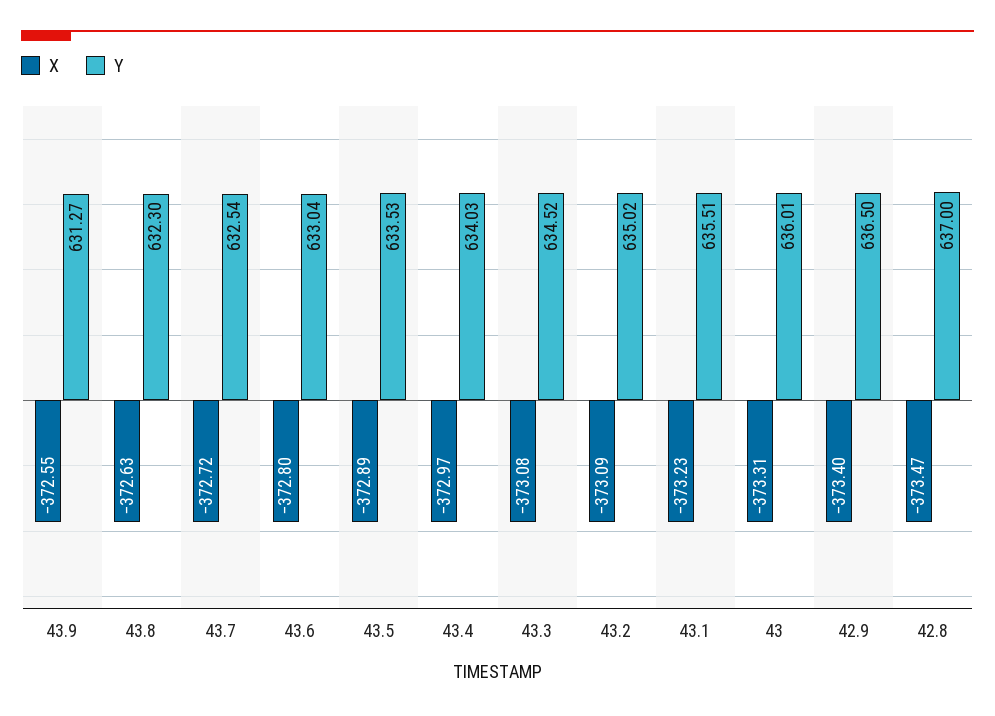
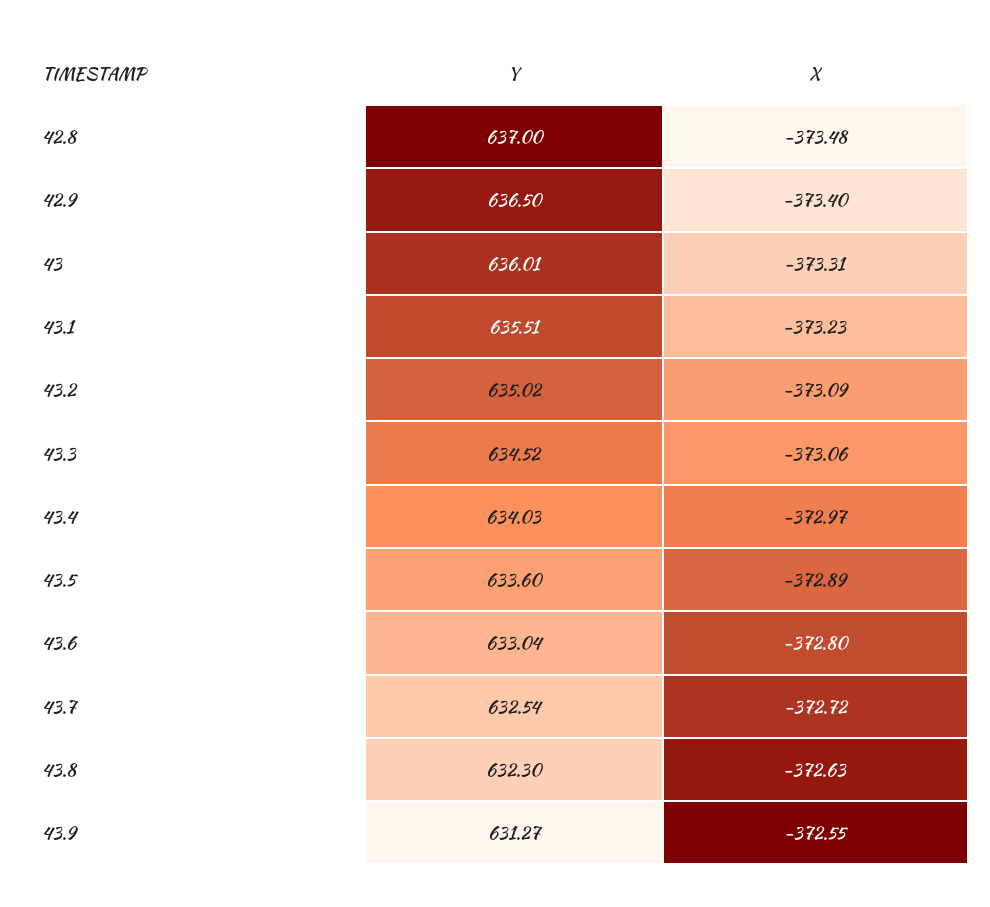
  {
    "X": {
      "43.9": -372.55,
      "43.8": -372.63,
      "43.7": -372.72,
      "43.6": -372.8,
      "43.5": -372.89,
      "43.4": -372.97,
-     "43.3": -373.08,
+     "43.3": -373.06,
      "43.2": -373.09,
      "43.1": -373.23,
      "43": -373.31,
      "42.9": -373.4,
-     "42.8": -373.47
+     "42.8": -373.48
    },
    "Y": {
      "43.9": 631.27,
      "43.8": 632.3,
      "43.7": 632.54,
      "43.6": 633.04,
-     "43.5": 633.53,
+     "43.5": 633.6,
      "43.4": 634.03,
      "43.3": 634.52,
      "43.2": 635.02,
      "43.1": 635.51,
      "43": 636.01,
      "42.9": 636.5,
      "42.8": 637
    }
  }

